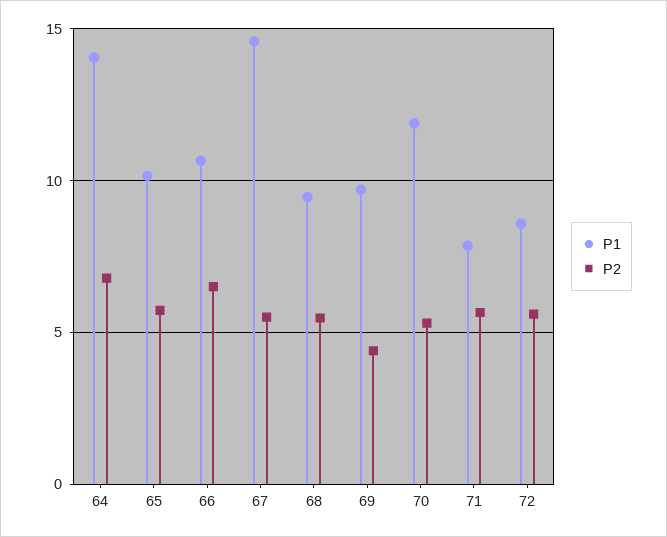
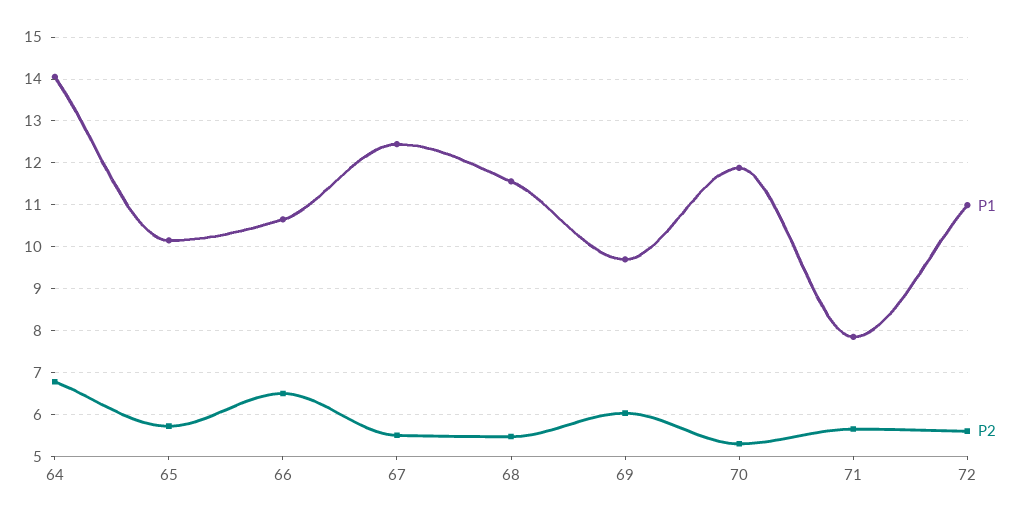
  {
    "P1": {
      "64": 14,
      "65": 10.2,
      "66": 10.6,
-     "67": 14.5,
+     "67": 12.4,
-     "68": 9.5,
+     "68": 11.6,
      "69": 9.8,
      "70": 11.8,
      "71": 7.8,
-     "72": 8.5
+     "72": 11
    },
    "P2": {
      "64": 6.8,
      "65": 5.8,
      "66": 6.6,
      "67": 5.6,
      "68": 5.4,
-     "69": 4.5,
+     "69": 6,
      "70": 5.4,
      "71": 5.6,
      "72": 5.6
    }
  }

